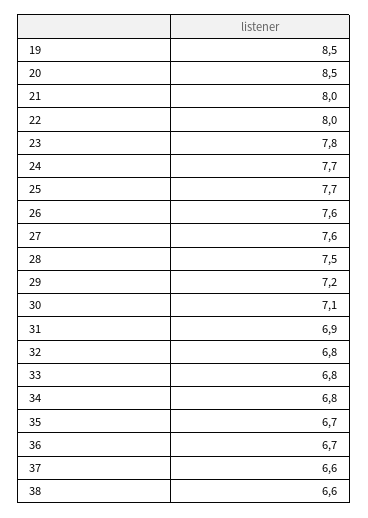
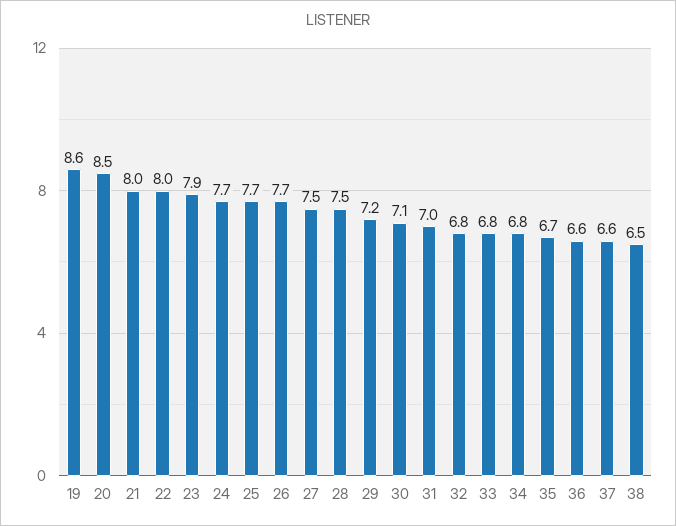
  {
-   "19": 8.5,
+   "19": 8.6,
    "20": 8.5,
    "21": 8,
    "22": 8,
-   "23": 7.8,
+   "23": 7.9,
    "24": 7.7,
    "25": 7.7,
-   "26": 7.6,
+   "26": 7.7,
-   "27": 7.6,
+   "27": 7.5,
    "28": 7.5,
    "29": 7.2,
    "30": 7.1,
-   "31": 6.9,
+   "31": 7,
    "32": 6.8,
    "33": 6.8,
    "34": 6.8,
    "35": 6.7,
-   "36": 6.7,
+   "36": 6.6,
    "37": 6.6,
-   "38": 6.6
+   "38": 6.5
  }

